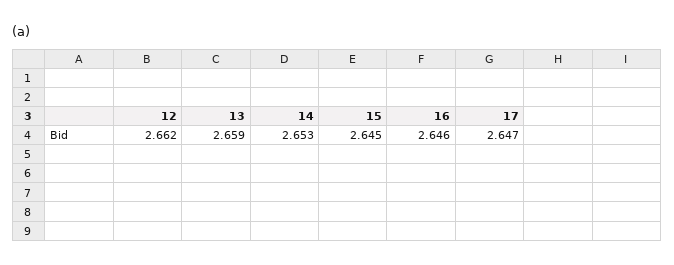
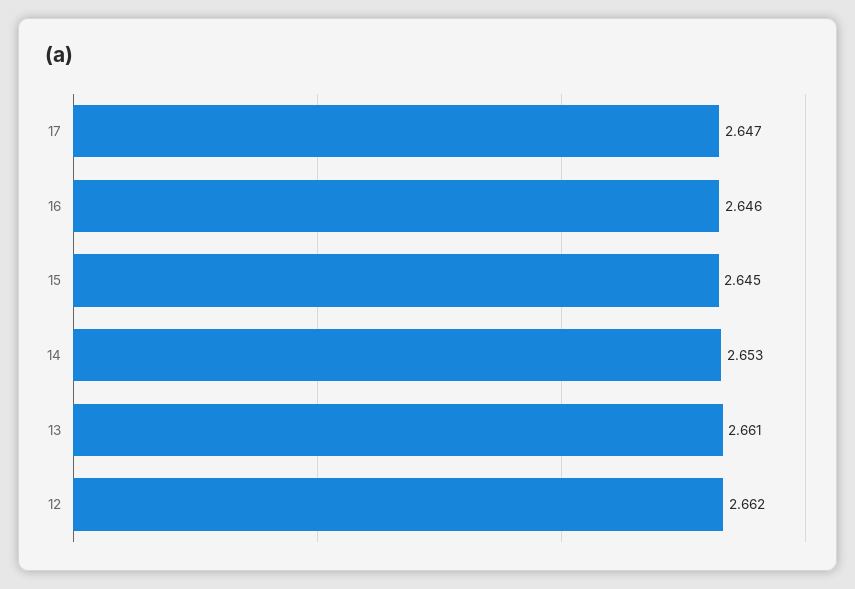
  {
    "12": 2.662,
-   "13": 2.659,
+   "13": 2.661,
    "14": 2.653,
    "15": 2.645,
    "16": 2.646,
    "17": 2.647
  }

